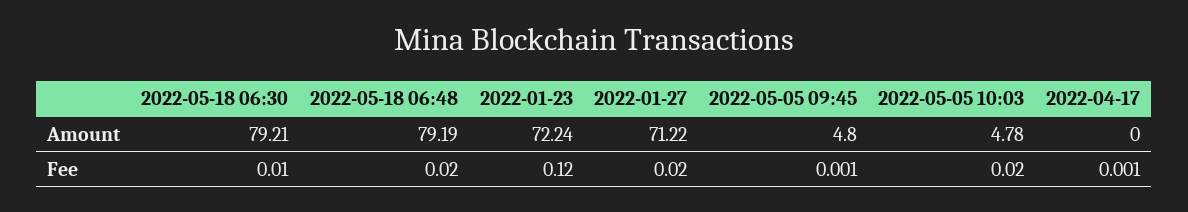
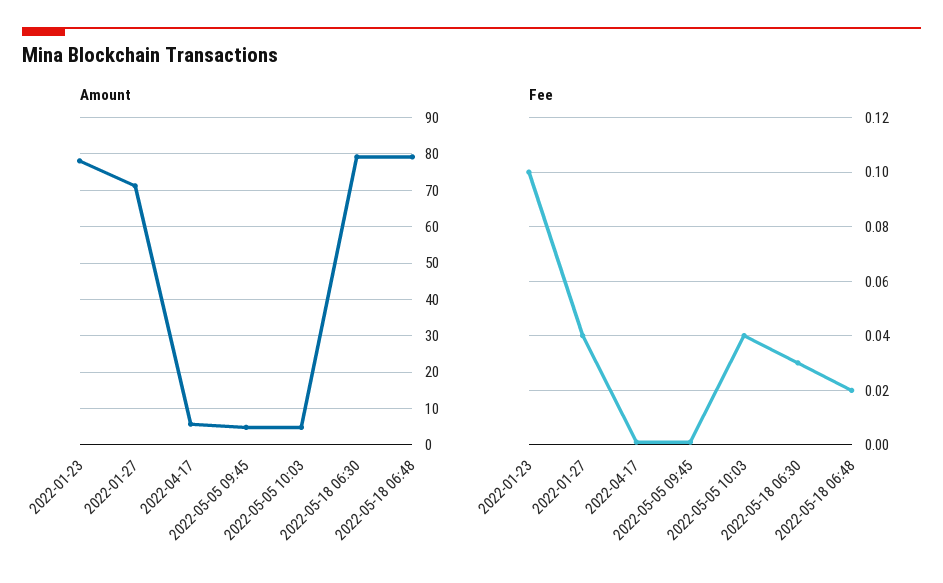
  {
    "Amount": {
      "2022-05-18 06:30": 79.21,
      "2022-05-18 06:48": 79.19,
-     "2022-01-23": 72.24,
+     "2022-01-23": 78,
      "2022-01-27": 71.22,
      "2022-05-05 09:45": 4.8,
      "2022-05-05 10:03": 4.78,
-     "2022-04-17": 0
+     "2022-04-17": 6
    },
    "Fee": {
-     "2022-05-18 06:30": 0.01,
+     "2022-05-18 06:30": 0.03,
      "2022-05-18 06:48": 0.02,
-     "2022-01-23": 0.12,
+     "2022-01-23": 0.1,
-     "2022-01-27": 0.02,
+     "2022-01-27": 0.04,
      "2022-05-05 09:45": 0.001,
-     "2022-05-05 10:03": 0.02,
+     "2022-05-05 10:03": 0.04,
      "2022-04-17": 0.001
    }
  }

